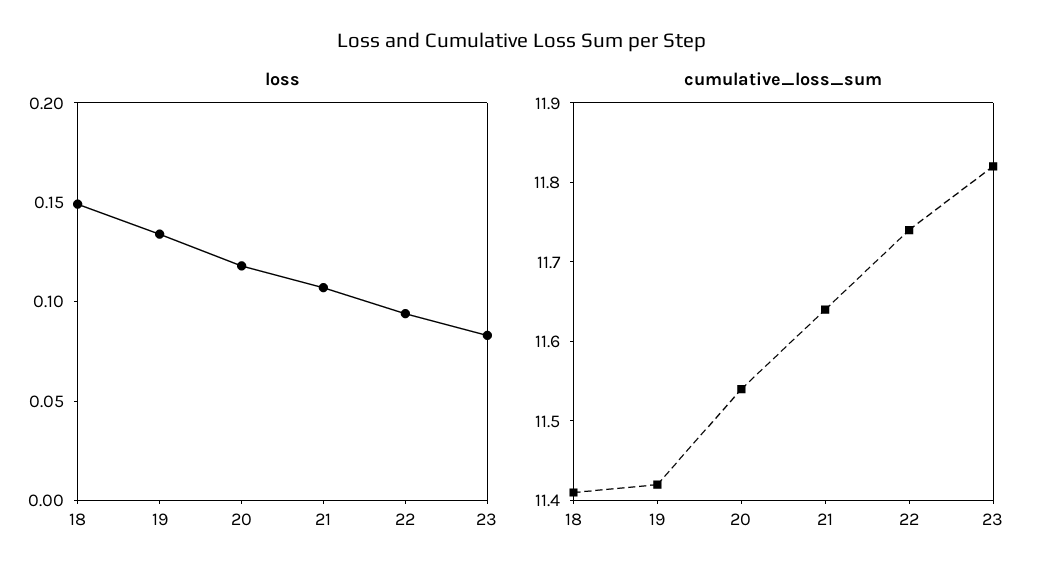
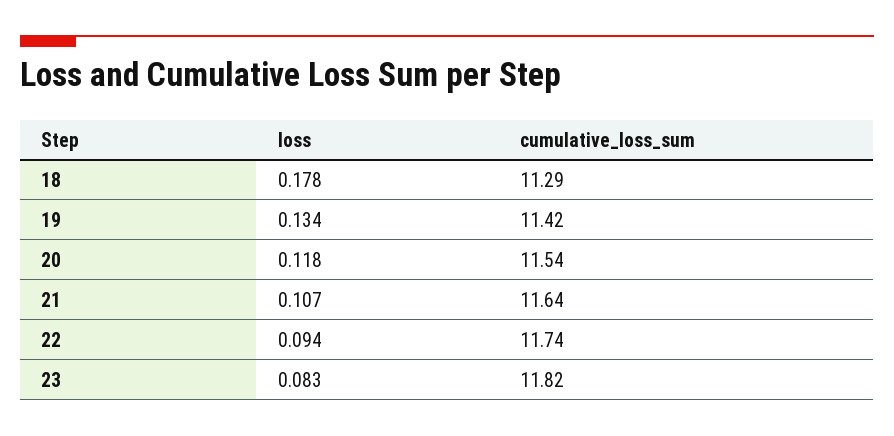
  {
    "loss": {
-     "18": 0.15,
+     "18": 0.178,
      "19": 0.134,
      "20": 0.118,
      "21": 0.107,
      "22": 0.094,
      "23": 0.083
    },
    "cumulative_loss_sum": {
-     "18": 11.4,
+     "18": 11.29,
      "19": 11.42,
      "20": 11.54,
      "21": 11.64,
      "22": 11.74,
      "23": 11.82
    }
  }

